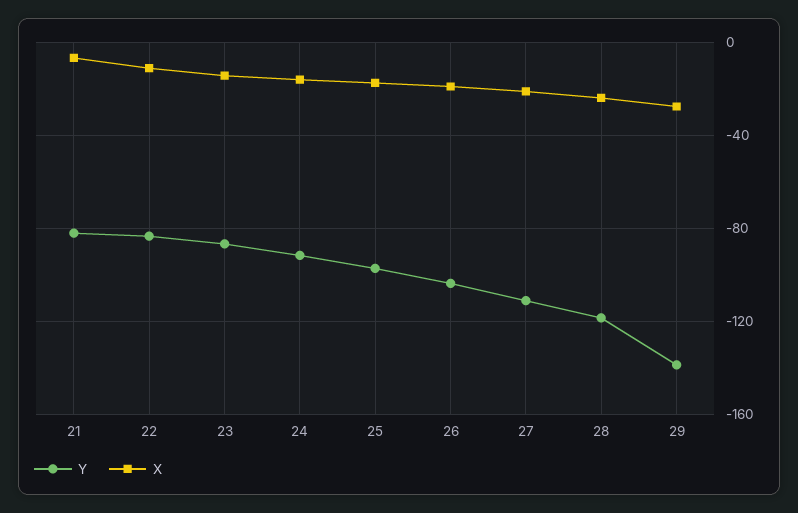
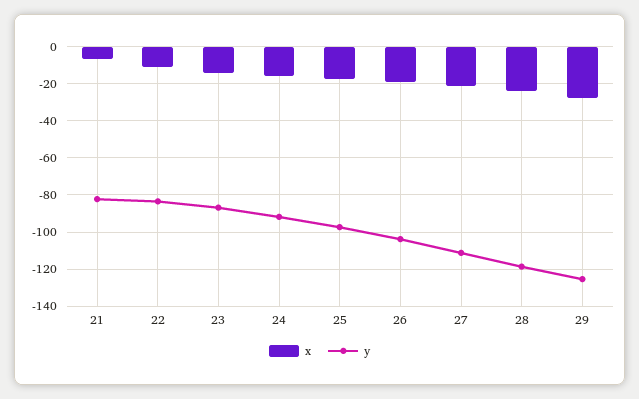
  {
    "Y": {
      "21": -80,
      "22": -85,
      "23": -85,
      "24": -90,
      "25": -95,
      "26": -105,
      "27": -110,
      "28": -120,
-     "29": -140
+     "29": -125
    },
    "X": {
      "21": -5,
      "22": -10,
      "23": -15,
      "24": -15,
      "25": -20,
      "26": -20,
      "27": -20,
      "28": -25,
      "29": -30
    }
  }

